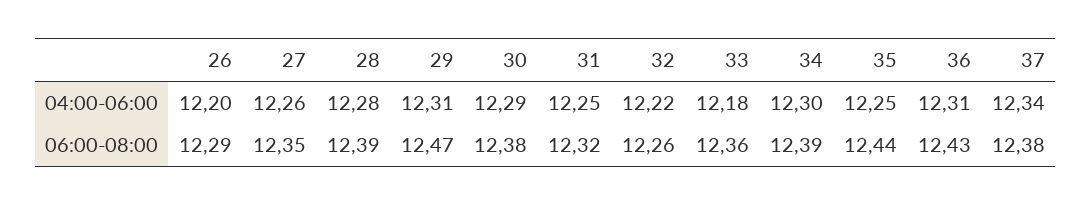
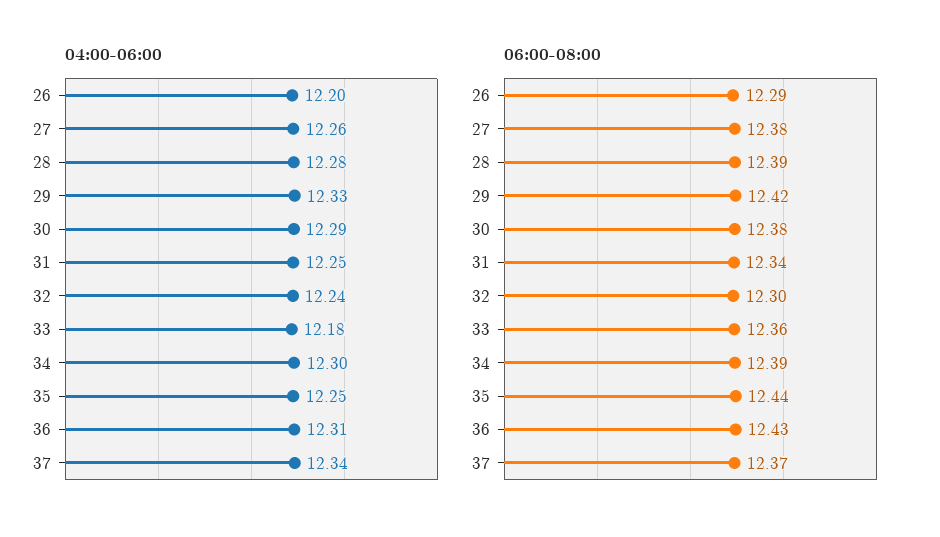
  {
    "04:00-06:00": {
      "26": 12.2,
      "27": 12.26,
      "28": 12.28,
-     "29": 12.31,
+     "29": 12.33,
      "30": 12.29,
      "31": 12.25,
-     "32": 12.22,
+     "32": 12.24,
      "33": 12.18,
      "34": 12.3,
      "35": 12.25,
      "36": 12.31,
      "37": 12.34
    },
    "06:00-08:00": {
      "26": 12.29,
-     "27": 12.35,
+     "27": 12.38,
      "28": 12.39,
-     "29": 12.47,
+     "29": 12.42,
      "30": 12.38,
-     "31": 12.32,
+     "31": 12.34,
-     "32": 12.26,
+     "32": 12.3,
      "33": 12.36,
      "34": 12.39,
      "35": 12.44,
      "36": 12.43,
-     "37": 12.38
+     "37": 12.37
    }
  }

